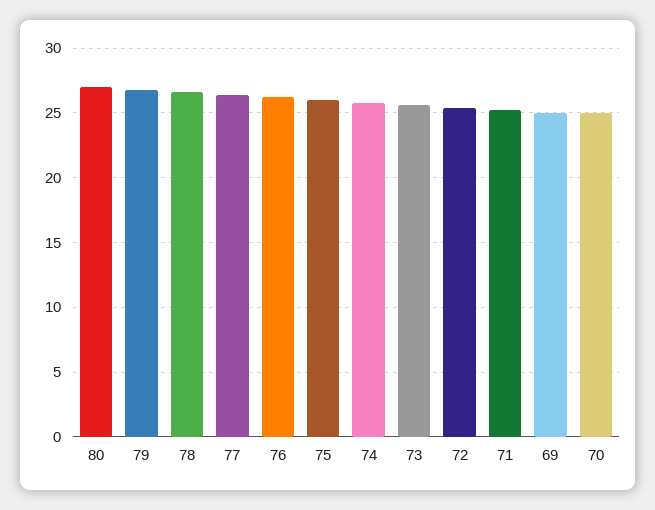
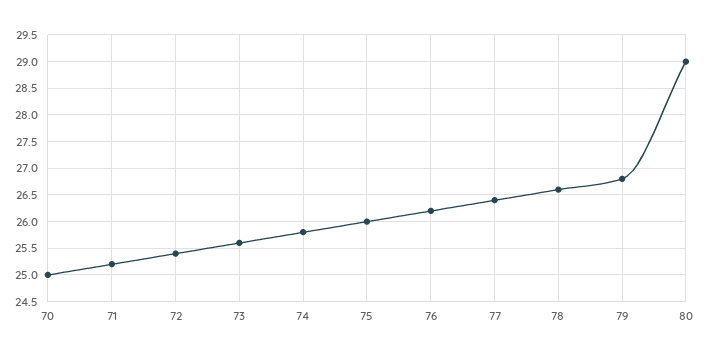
  {
-   "80": 27,
+   "80": 29,
    "79": 27,
    "78": 26.5,
    "77": 26.5,
    "76": 26,
    "75": 26,
    "74": 26,
    "73": 25.5,
    "72": 25.5,
    "71": 25,
-   "69": 25,
    "70": 25
  }

